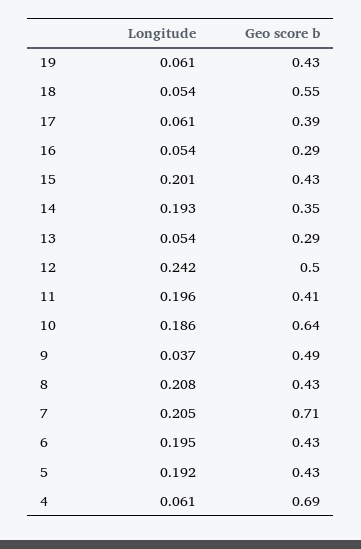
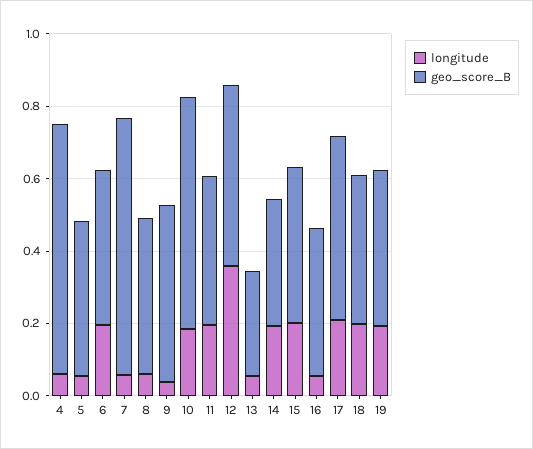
  {
    "Longitude": {
-     "19": 0.061,
+     "19": 0.2,
-     "18": 0.054,
+     "18": 0.2,
-     "17": 0.061,
+     "17": 0.2,
      "16": 0.054,
      "15": 0.201,
      "14": 0.193,
      "13": 0.054,
-     "12": 0.242,
+     "12": 0.35,
      "11": 0.196,
      "10": 0.186,
      "9": 0.037,
-     "8": 0.208,
+     "8": 0.05,
-     "7": 0.205,
+     "7": 0.05,
      "6": 0.195,
-     "5": 0.192,
+     "5": 0.05,
      "4": 0.061
    },
    "Geo score b": {
      "19": 0.43,
-     "18": 0.55,
+     "18": 0.4,
-     "17": 0.39,
+     "17": 0.5,
-     "16": 0.29,
+     "16": 0.4,
      "15": 0.43,
      "14": 0.35,
      "13": 0.29,
      "12": 0.5,
      "11": 0.41,
      "10": 0.64,
      "9": 0.49,
      "8": 0.43,
      "7": 0.71,
      "6": 0.43,
      "5": 0.43,
      "4": 0.69
    }
  }

